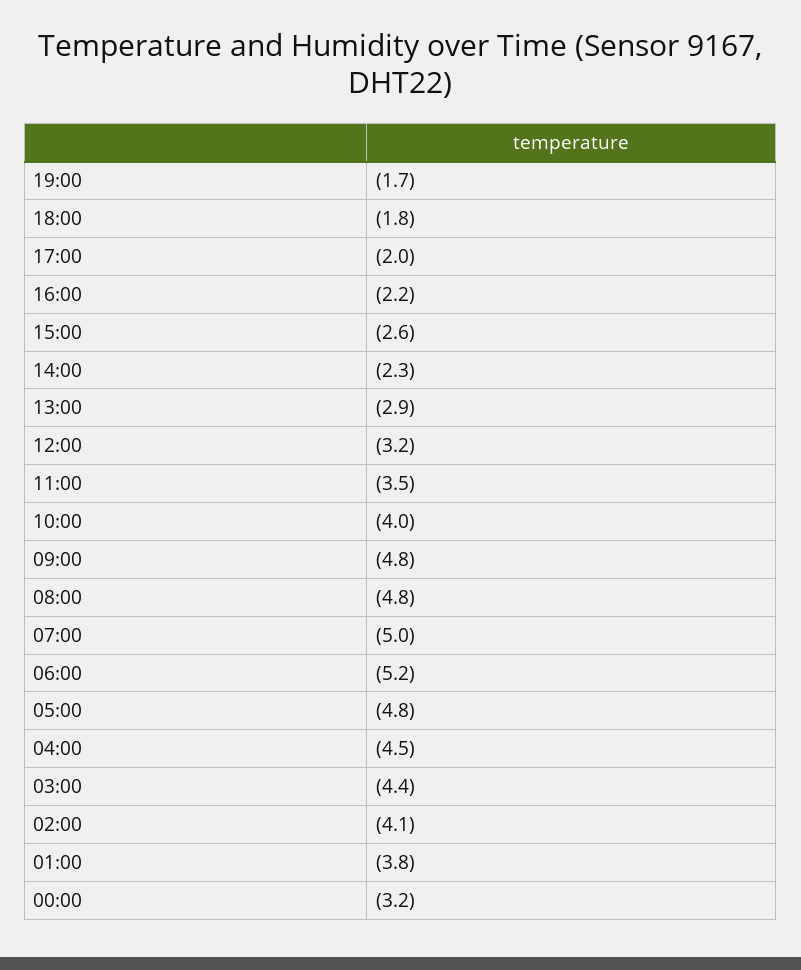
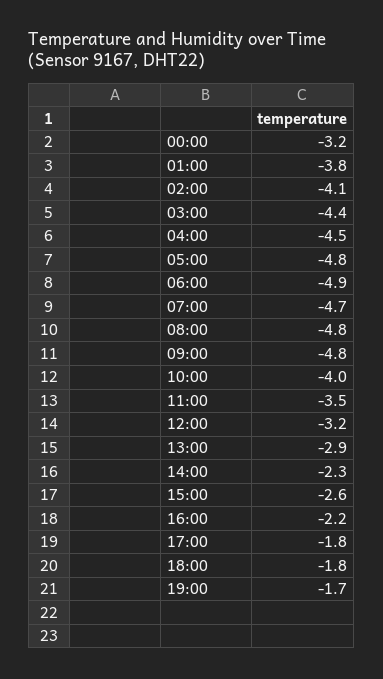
  {
    "19:00": -1.7,
    "18:00": -1.8,
-   "17:00": -2,
+   "17:00": -1.8,
    "16:00": -2.2,
    "15:00": -2.6,
    "14:00": -2.3,
    "13:00": -2.9,
    "12:00": -3.2,
    "11:00": -3.5,
    "10:00": -4,
    "09:00": -4.8,
    "08:00": -4.8,
-   "07:00": -5,
+   "07:00": -4.7,
-   "06:00": -5.2,
+   "06:00": -4.9,
    "05:00": -4.8,
    "04:00": -4.5,
    "03:00": -4.4,
    "02:00": -4.1,
    "01:00": -3.8,
    "00:00": -3.2
  }

